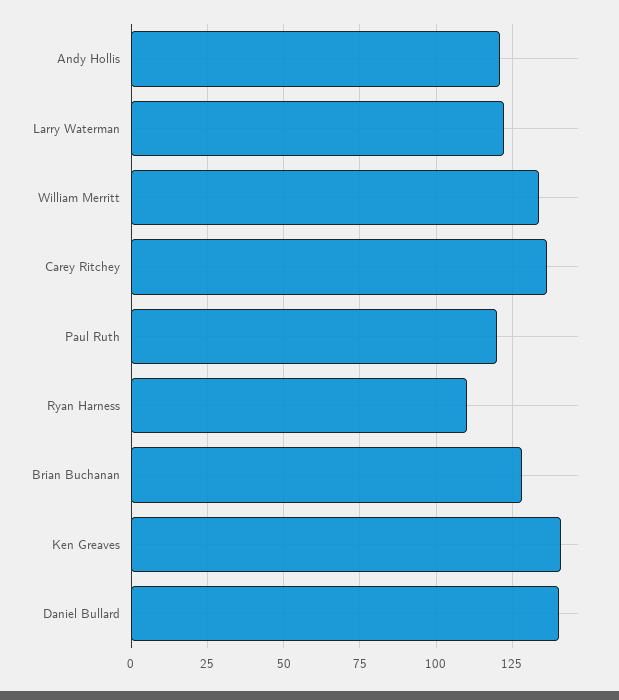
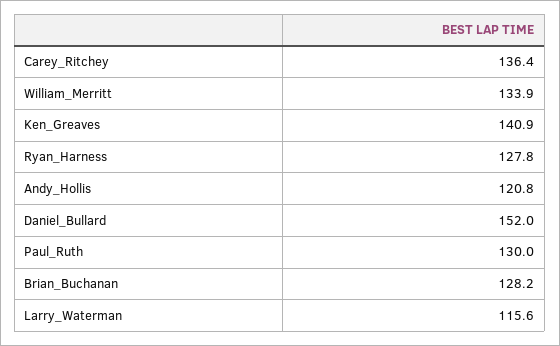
  {
    "Andy Hollis": 120.8,
-   "Larry Waterman": 122.5,
+   "Larry Waterman": 115.6,
    "William Merritt": 133.9,
    "Carey Ritchey": 136.4,
-   "Paul Ruth": 120,
+   "Paul Ruth": 130,
-   "Ryan Harness": 110,
+   "Ryan Harness": 127.8,
    "Brian Buchanan": 128.2,
    "Ken Greaves": 140.9,
-   "Daniel Bullard": 140
+   "Daniel Bullard": 152
  }

